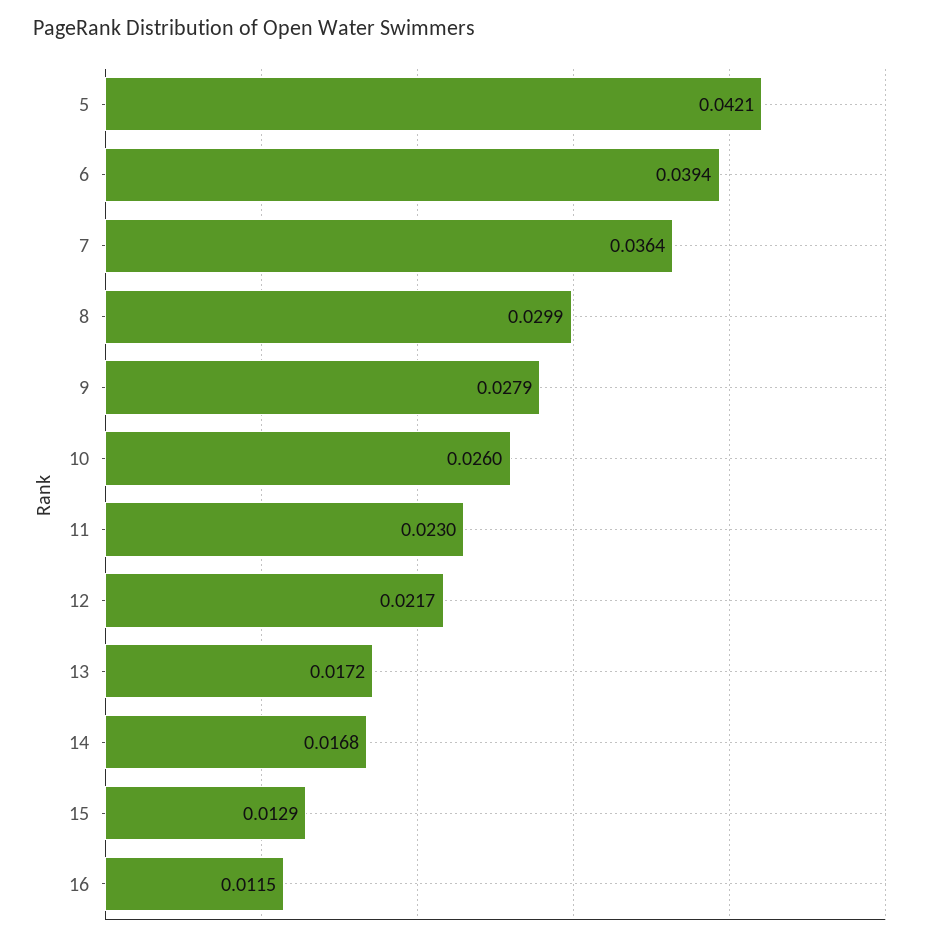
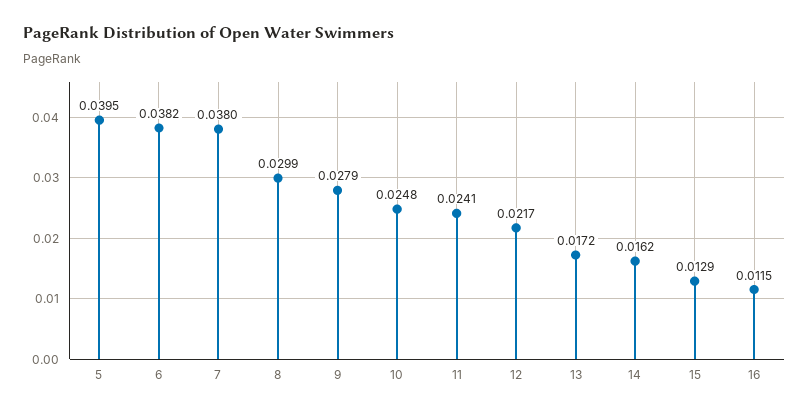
  {
-   "5": 0.0421,
+   "5": 0.0395,
-   "6": 0.0394,
+   "6": 0.0382,
-   "7": 0.0364,
+   "7": 0.038,
    "8": 0.0299,
    "9": 0.0279,
-   "10": 0.026,
+   "10": 0.0248,
-   "11": 0.023,
+   "11": 0.0241,
    "12": 0.0217,
    "13": 0.0172,
-   "14": 0.0168,
+   "14": 0.0162,
    "15": 0.0129,
    "16": 0.0115
  }

